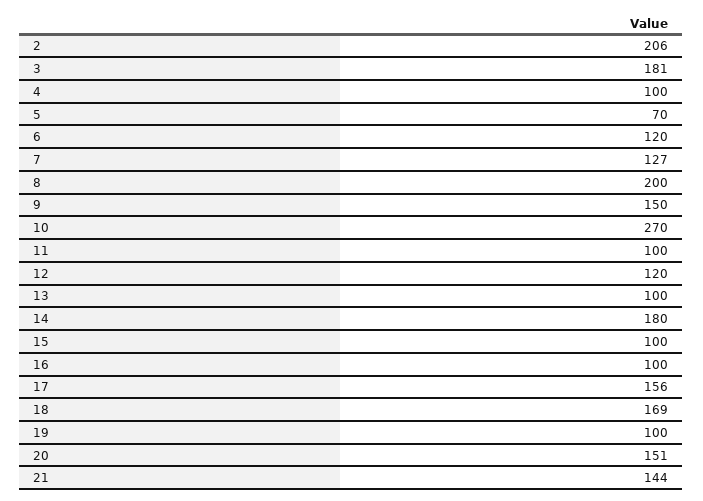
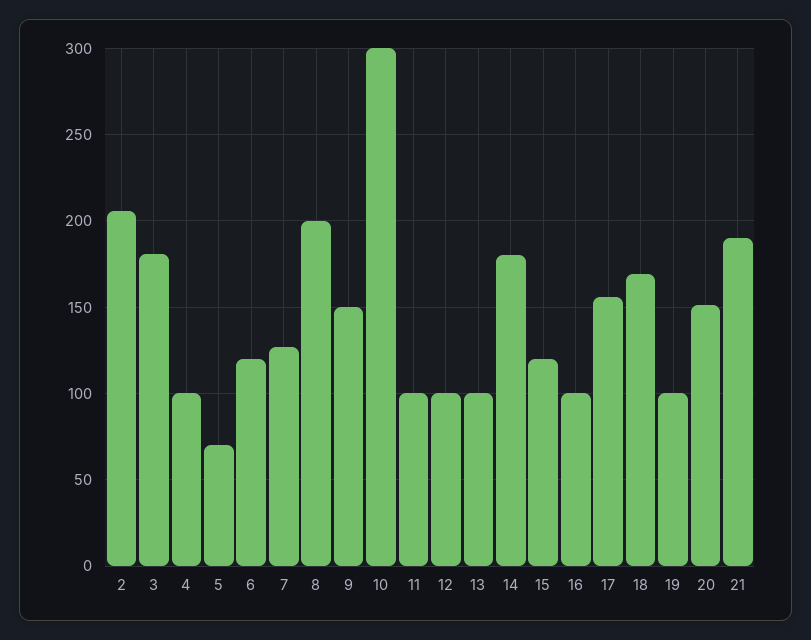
  {
    "2": 206,
    "3": 181,
    "4": 100,
    "5": 70,
    "6": 120,
    "7": 127,
    "8": 200,
    "9": 150,
-   "10": 270,
+   "10": 300,
    "11": 100,
-   "12": 120,
+   "12": 100,
    "13": 100,
    "14": 180,
-   "15": 100,
+   "15": 120,
    "16": 100,
    "17": 156,
    "18": 169,
    "19": 100,
    "20": 151,
-   "21": 144
+   "21": 190
  }

